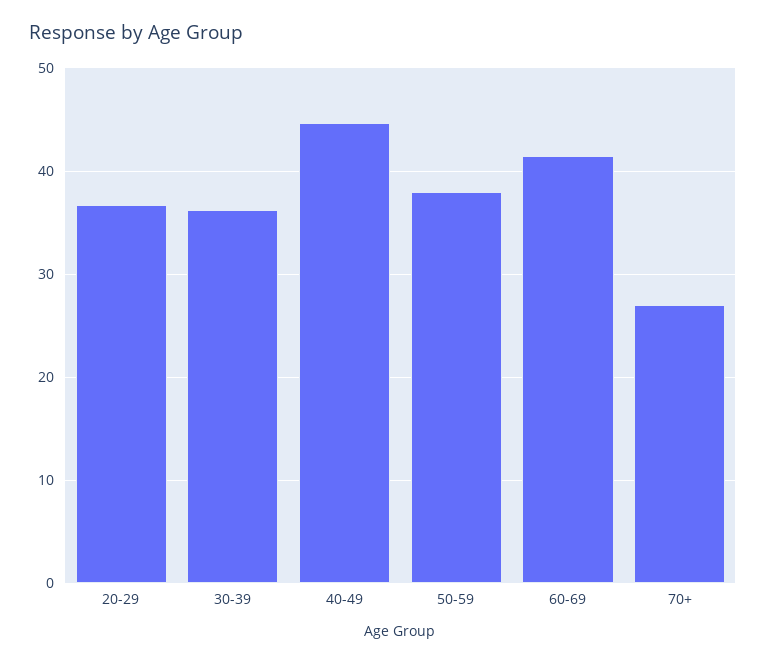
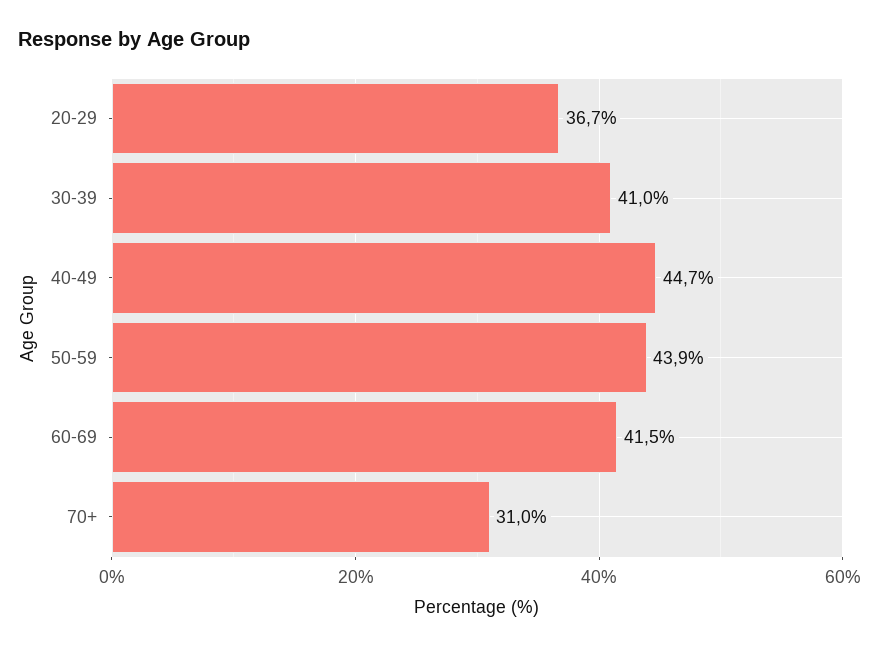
  {
    "20-29": 36.7,
-   "30-39": 36,
+   "30-39": 41,
    "40-49": 44.7,
-   "50-59": 38,
+   "50-59": 43.9,
    "60-69": 41.5,
-   "70+": 27
+   "70+": 31
  }

